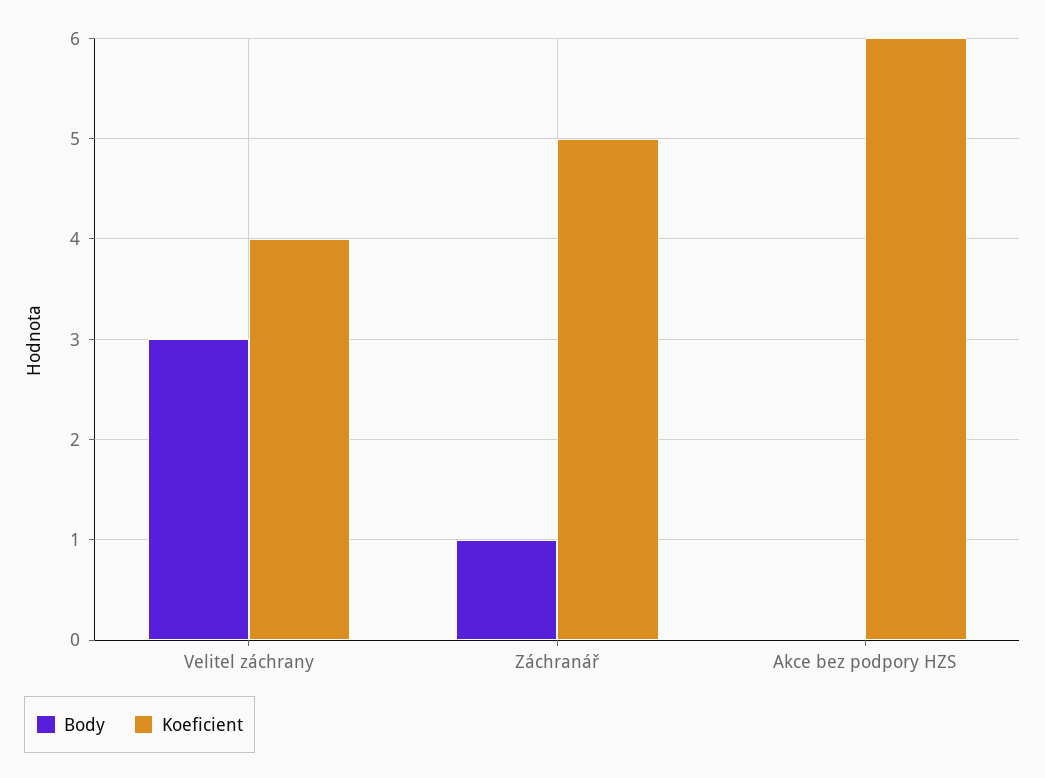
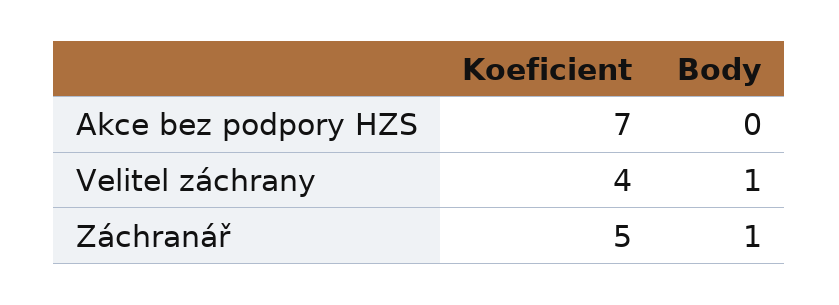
  {
    "Body": {
-     "Velitel záchrany": 3,
+     "Velitel záchrany": 1,
      "Záchranář": 1,
      "Akce bez podpory HZS": 0
    },
    "Koeficient": {
      "Velitel záchrany": 4,
      "Záchranář": 5,
-     "Akce bez podpory HZS": 6
+     "Akce bez podpory HZS": 7
    }
  }

